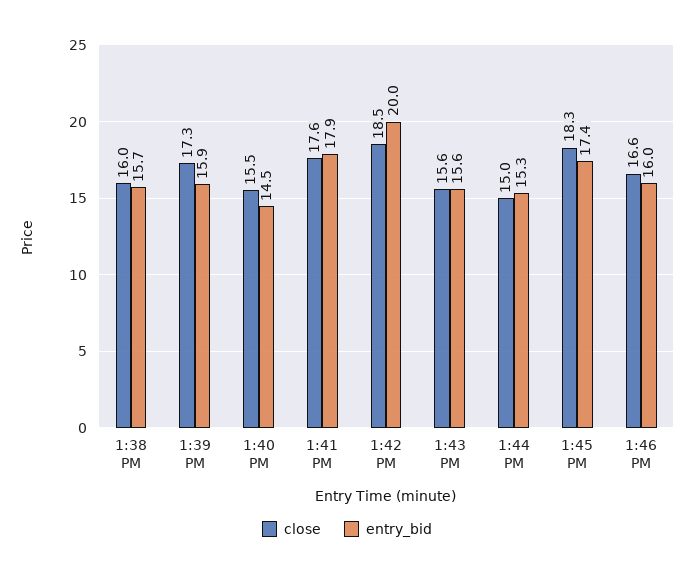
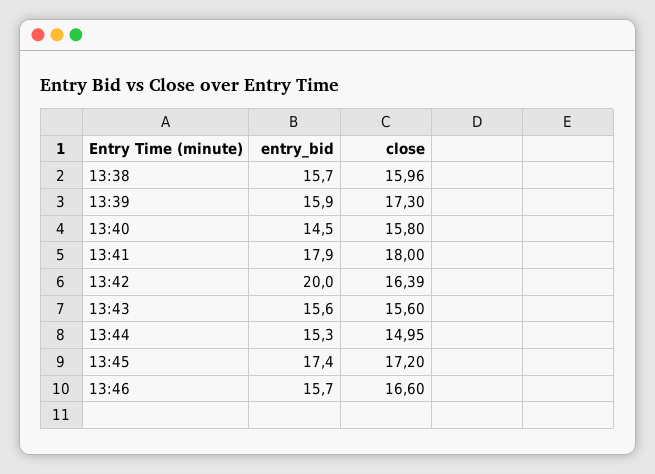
  {
    "close": {
      "1:38 PM": 15.96,
      "1:39 PM": 17.3,
-     "1:40 PM": 15.5,
+     "1:40 PM": 15.8,
-     "1:41 PM": 17.6,
+     "1:41 PM": 18,
-     "1:42 PM": 18.5,
+     "1:42 PM": 16.39,
      "1:43 PM": 15.6,
      "1:44 PM": 14.95,
-     "1:45 PM": 18.3,
+     "1:45 PM": 17.2,
      "1:46 PM": 16.6
    },
    "entry_bid": {
      "1:38 PM": 15.7,
      "1:39 PM": 15.9,
      "1:40 PM": 14.5,
      "1:41 PM": 17.9,
      "1:42 PM": 20,
      "1:43 PM": 15.6,
      "1:44 PM": 15.3,
      "1:45 PM": 17.4,
-     "1:46 PM": 16
+     "1:46 PM": 15.7
    }
  }

